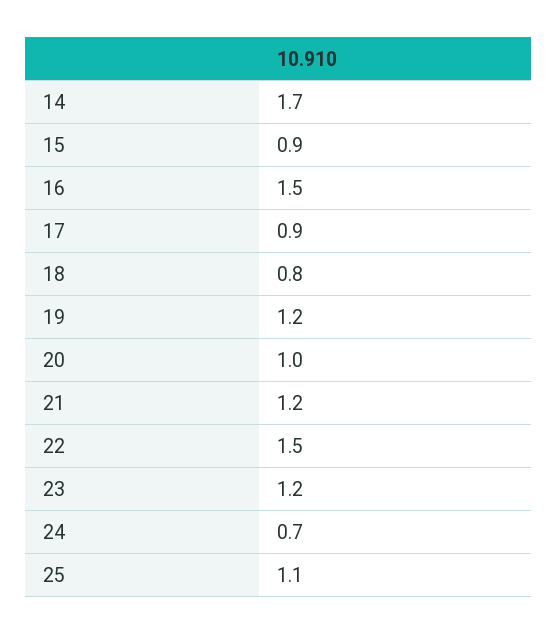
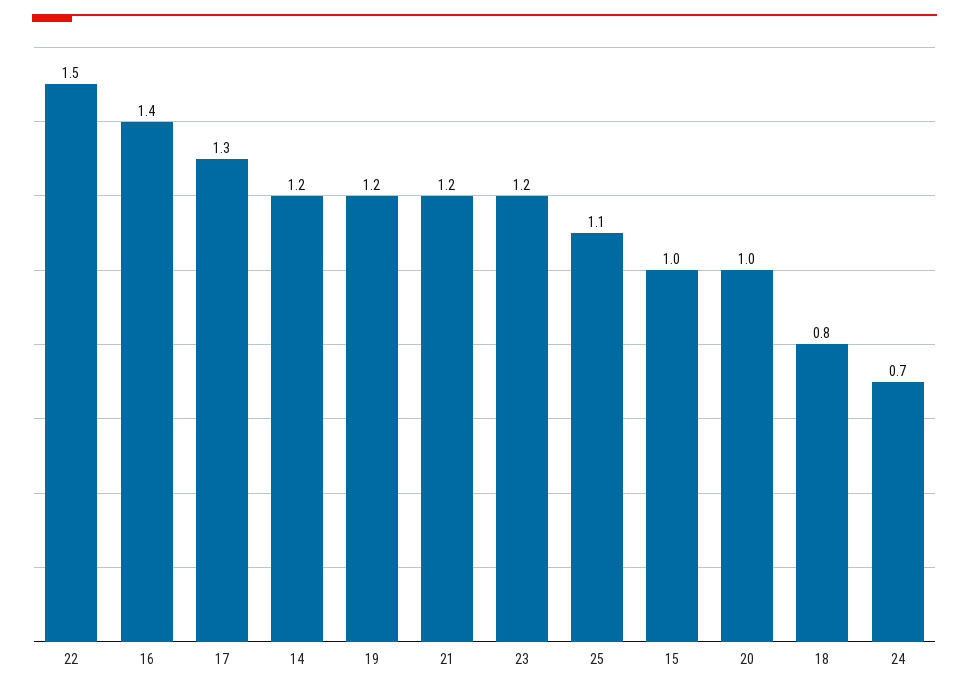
  {
-   "14": 1.7,
+   "14": 1.2,
-   "15": 0.9,
+   "15": 1,
-   "16": 1.5,
+   "16": 1.4,
-   "17": 0.9,
+   "17": 1.3,
    "18": 0.8,
    "19": 1.2,
    "20": 1,
    "21": 1.2,
    "22": 1.5,
    "23": 1.2,
    "24": 0.7,
    "25": 1.1
  }

